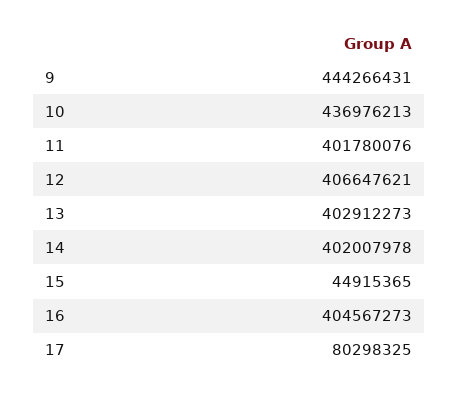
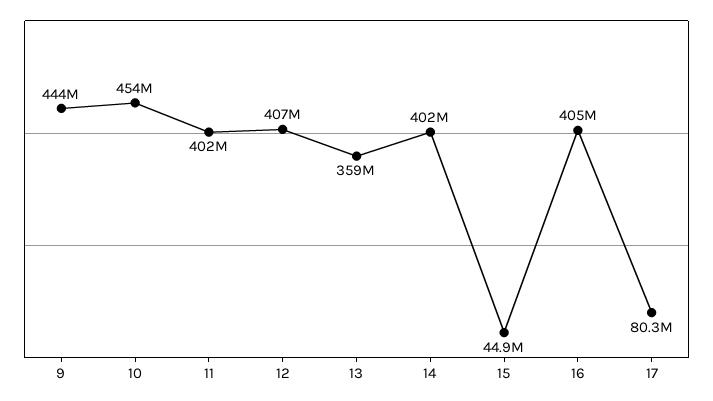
  {
    "9": 444266431,
-   "10": 436976213,
+   "10": 454000000,
    "11": 401780076,
    "12": 406647621,
-   "13": 402912273,
+   "13": 359000000,
    "14": 402007978,
    "15": 44915365,
    "16": 404567273,
    "17": 80298325
  }

